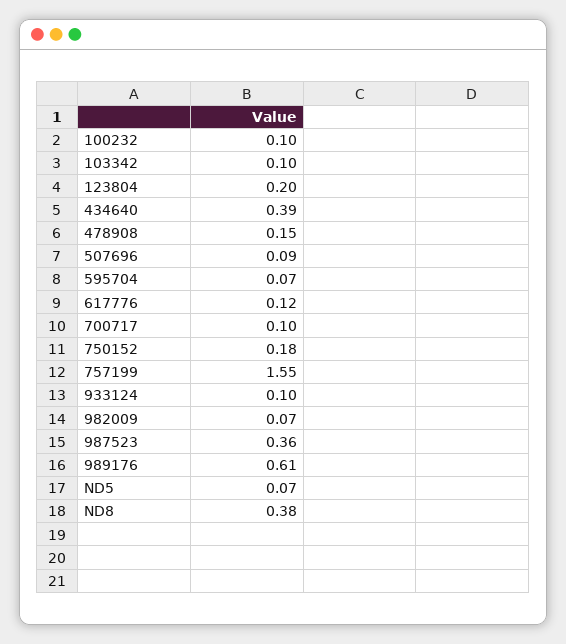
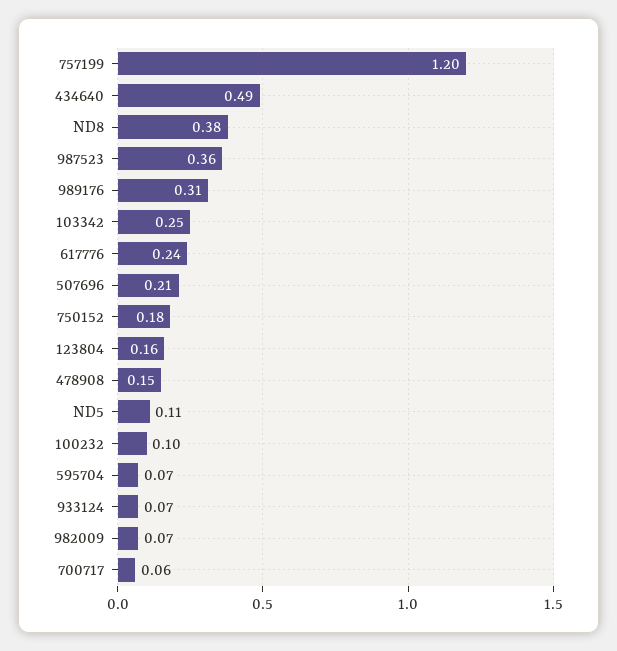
  {
    "100232": 0.1,
-   "103342": 0.1,
+   "103342": 0.25,
-   "123804": 0.2,
+   "123804": 0.16,
-   "434640": 0.39,
+   "434640": 0.49,
    "478908": 0.15,
-   "507696": 0.09,
+   "507696": 0.21,
    "595704": 0.07,
-   "617776": 0.12,
+   "617776": 0.24,
-   "700717": 0.1,
+   "700717": 0.06,
    "750152": 0.18,
-   "757199": 1.55,
+   "757199": 1.2,
-   "933124": 0.1,
+   "933124": 0.07,
    "982009": 0.07,
    "987523": 0.36,
-   "989176": 0.61,
+   "989176": 0.31,
-   "ND5": 0.07,
+   "ND5": 0.11,
    "ND8": 0.38
  }

